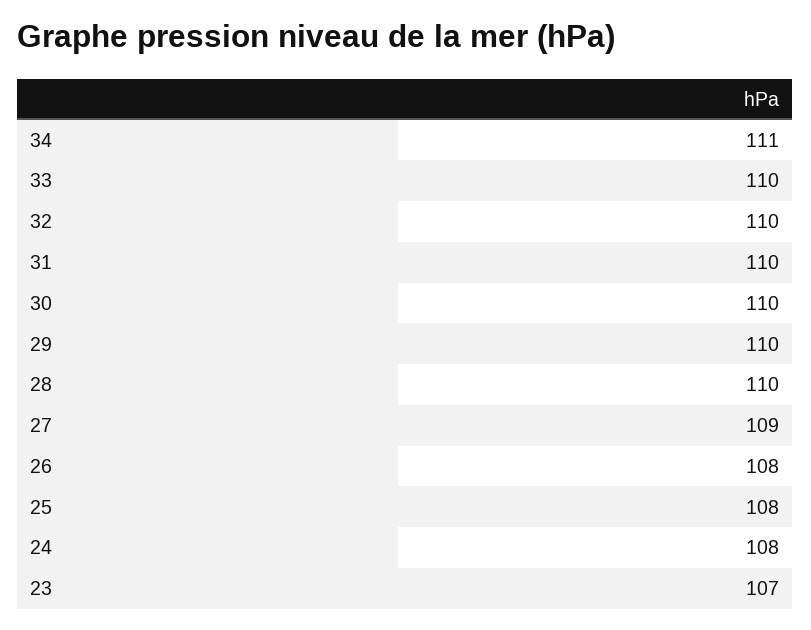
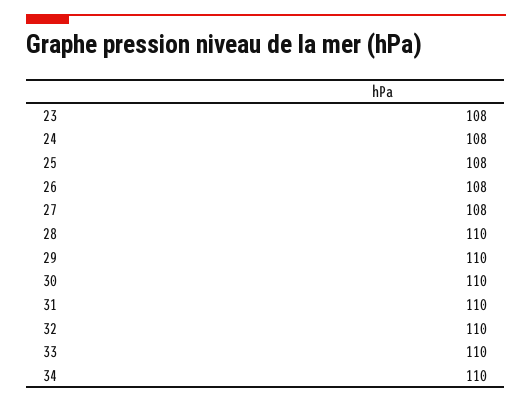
  {
-   "34": 111,
+   "34": 110,
    "33": 110,
    "32": 110,
    "31": 110,
    "30": 110,
    "29": 110,
    "28": 110,
-   "27": 109,
+   "27": 108,
    "26": 108,
    "25": 108,
    "24": 108,
-   "23": 107
+   "23": 108
  }

